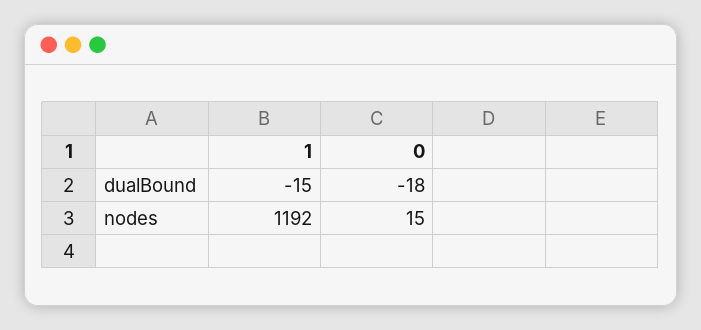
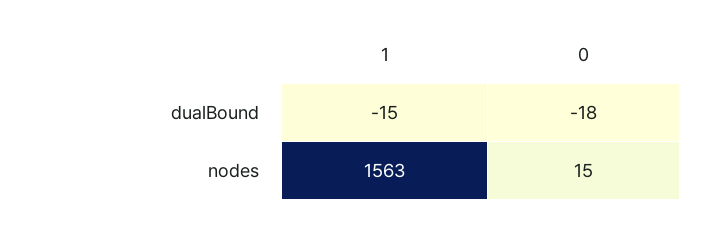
  {
    "1": {
      "dualBound": -15,
-     "nodes": 1192
+     "nodes": 1563
    },
    "0": {
      "dualBound": -18,
      "nodes": 15
    }
  }

